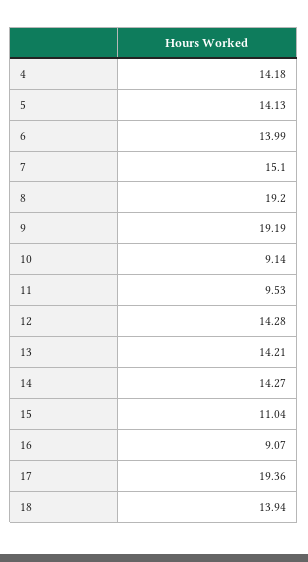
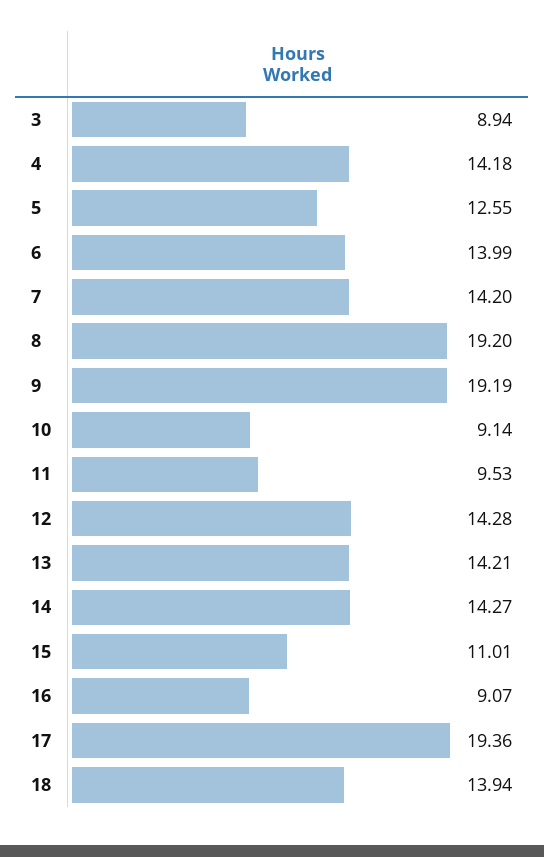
  {
    "4": 14.18,
-   "5": 14.13,
+   "5": 12.55,
    "6": 13.99,
-   "7": 15.1,
+   "7": 14.2,
    "8": 19.2,
    "9": 19.19,
    "10": 9.14,
    "11": 9.53,
    "12": 14.28,
    "13": 14.21,
    "14": 14.27,
-   "15": 11.04,
+   "15": 11.01,
    "16": 9.07,
    "17": 19.36,
-   "18": 13.94
+   "18": 13.94,
+   "3": 8.94
  }

